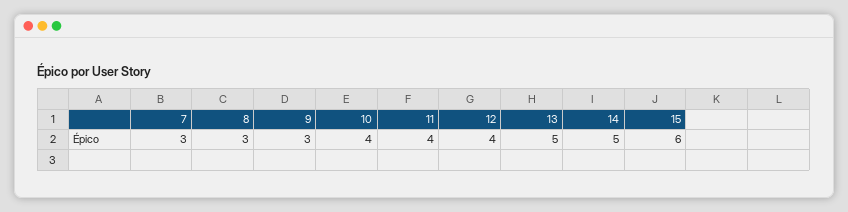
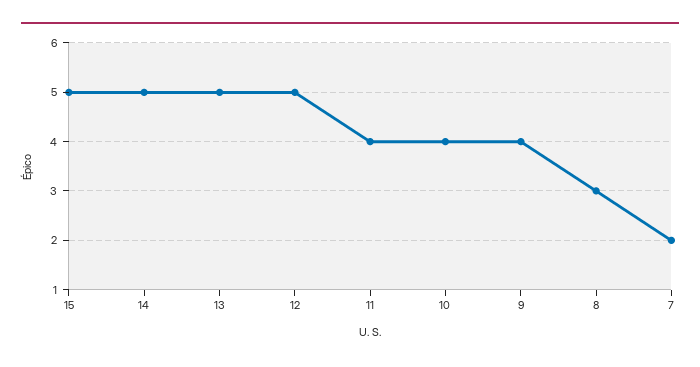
  {
-   "7": 3,
+   "7": 2,
    "8": 3,
-   "9": 3,
+   "9": 4,
    "10": 4,
    "11": 4,
-   "12": 4,
+   "12": 5,
    "13": 5,
    "14": 5,
-   "15": 6
+   "15": 5
  }

